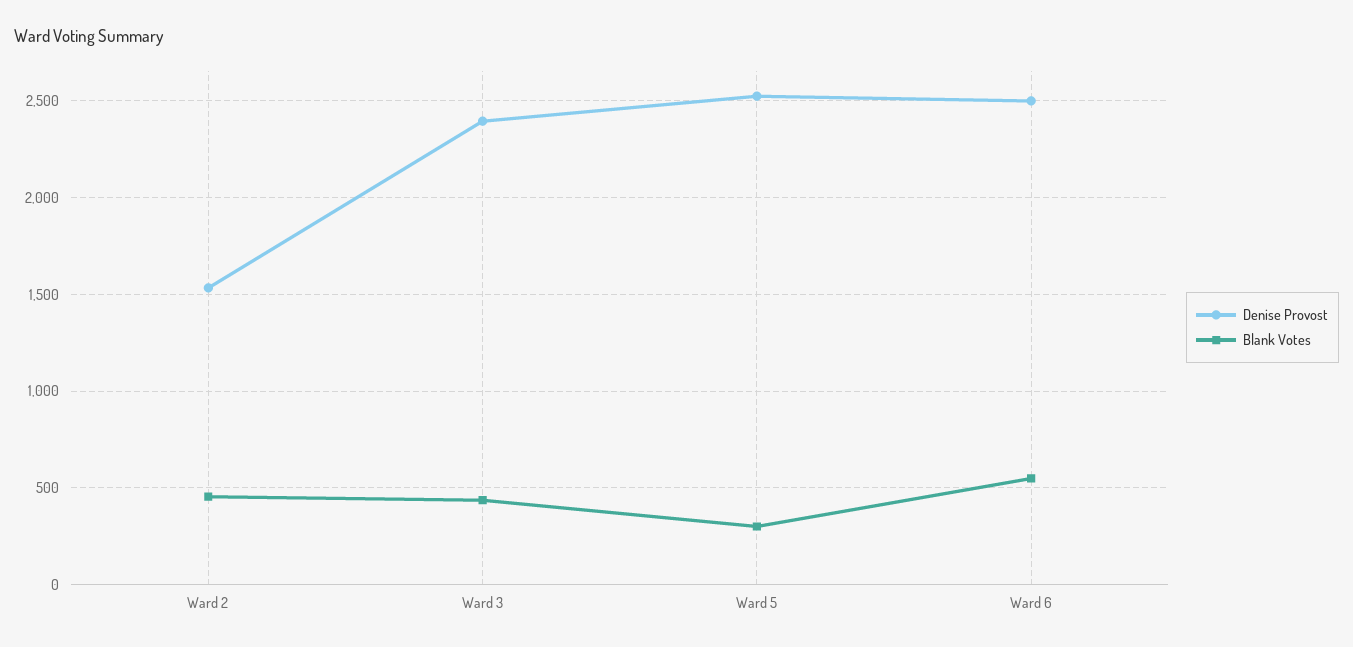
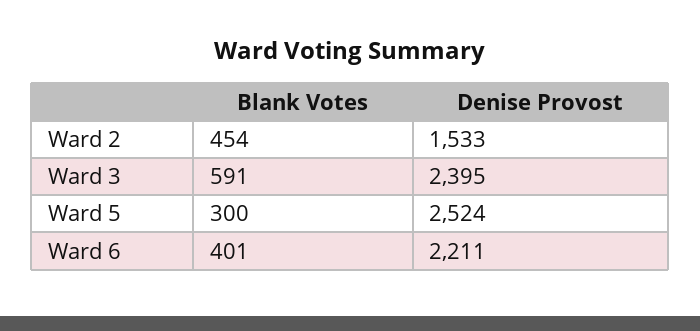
  {
    "Denise Provost": {
      "Ward 2": 1533,
      "Ward 3": 2395,
      "Ward 5": 2524,
-     "Ward 6": 2500
+     "Ward 6": 2211
    },
    "Blank Votes": {
      "Ward 2": 454,
-     "Ward 3": 450,
+     "Ward 3": 591,
      "Ward 5": 300,
-     "Ward 6": 550
+     "Ward 6": 401
    }
  }

